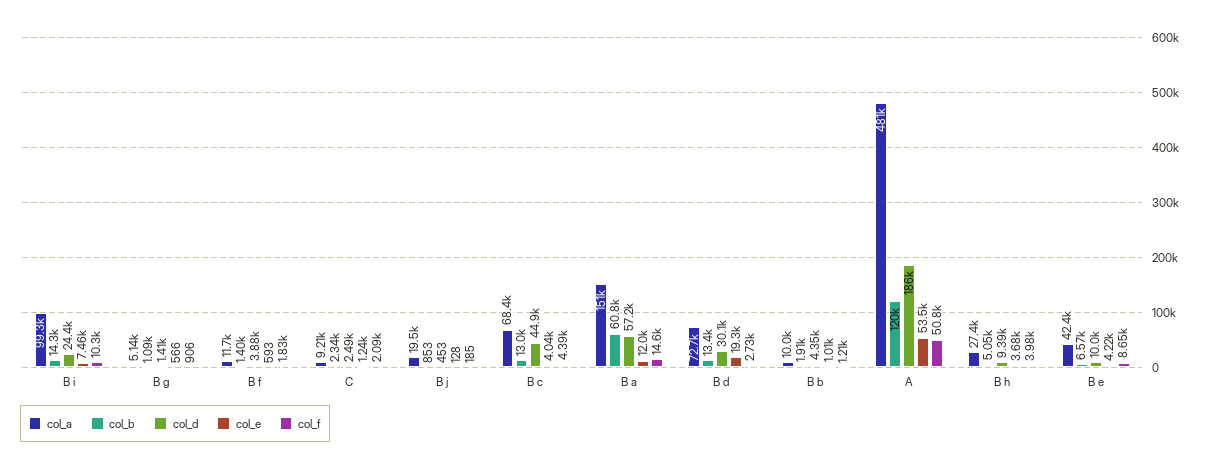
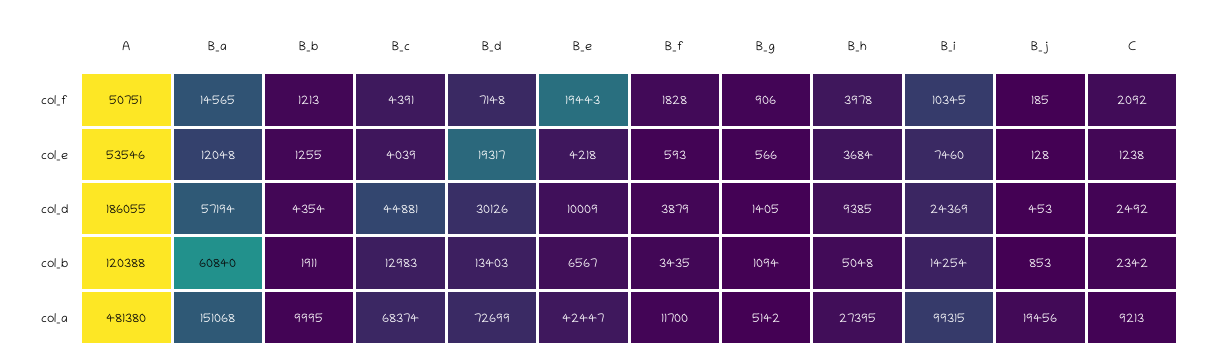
  {
    "col_a": {
      "B i": 99315,
      "B g": 5142,
      "B f": 11700,
      "C": 9213,
      "B j": 19456,
      "B c": 68374,
      "B a": 151068,
      "B d": 72699,
      "B b": 9995,
      "A": 481380,
      "B h": 27395,
      "B e": 42447
    },
    "col_b": {
      "B i": 14254,
      "B g": 1094,
-     "B f": 1400,
+     "B f": 3435,
      "C": 2342,
      "B j": 853,
      "B c": 12983,
      "B a": 60840,
      "B d": 13403,
      "B b": 1911,
      "A": 120388,
      "B h": 5048,
      "B e": 6567
    },
    "col_d": {
      "B i": 24369,
      "B g": 1405,
      "B f": 3879,
      "C": 2492,
      "B j": 453,
      "B c": 44881,
      "B a": 57194,
      "B d": 30126,
      "B b": 4354,
      "A": 186055,
      "B h": 9385,
      "B e": 10009
    },
    "col_e": {
      "B i": 7460,
      "B g": 566,
      "B f": 593,
      "C": 1238,
      "B j": 128,
      "B c": 4039,
      "B a": 12048,
      "B d": 19317,
-     "B b": 1010,
+     "B b": 1255,
      "A": 53546,
      "B h": 3684,
      "B e": 4218
    },
    "col_f": {
      "B i": 10345,
      "B g": 906,
      "B f": 1828,
      "C": 2092,
      "B j": 185,
      "B c": 4391,
      "B a": 14565,
-     "B d": 2730,
+     "B d": 7148,
      "B b": 1213,
      "A": 50751,
      "B h": 3978,
-     "B e": 8650
+     "B e": 19443
    }
  }

